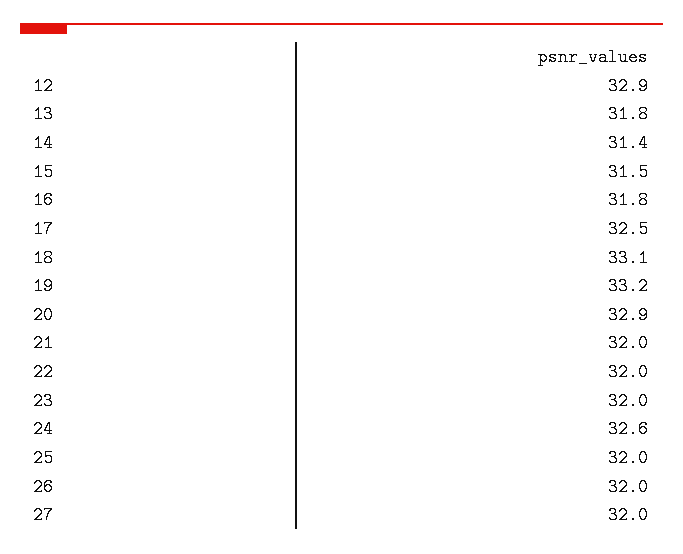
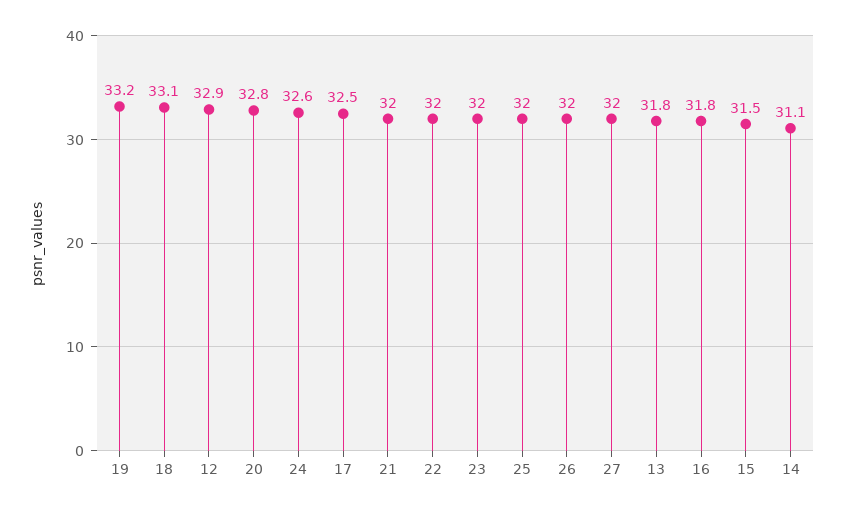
  {
    "12": 32.9,
    "13": 31.8,
-   "14": 31.4,
+   "14": 31.1,
    "15": 31.5,
    "16": 31.8,
    "17": 32.5,
    "18": 33.1,
    "19": 33.2,
-   "20": 32.9,
+   "20": 32.8,
    "21": 32,
    "22": 32,
    "23": 32,
    "24": 32.6,
    "25": 32,
    "26": 32,
    "27": 32
  }

